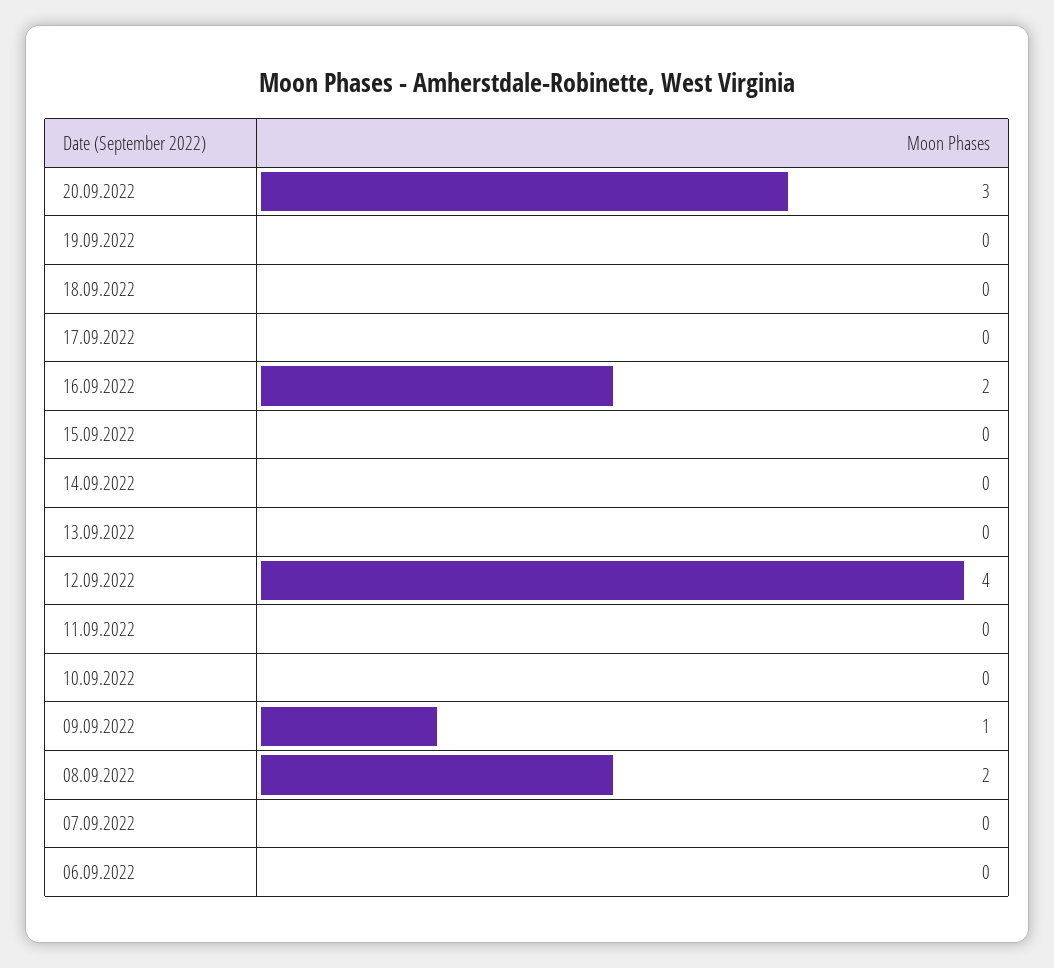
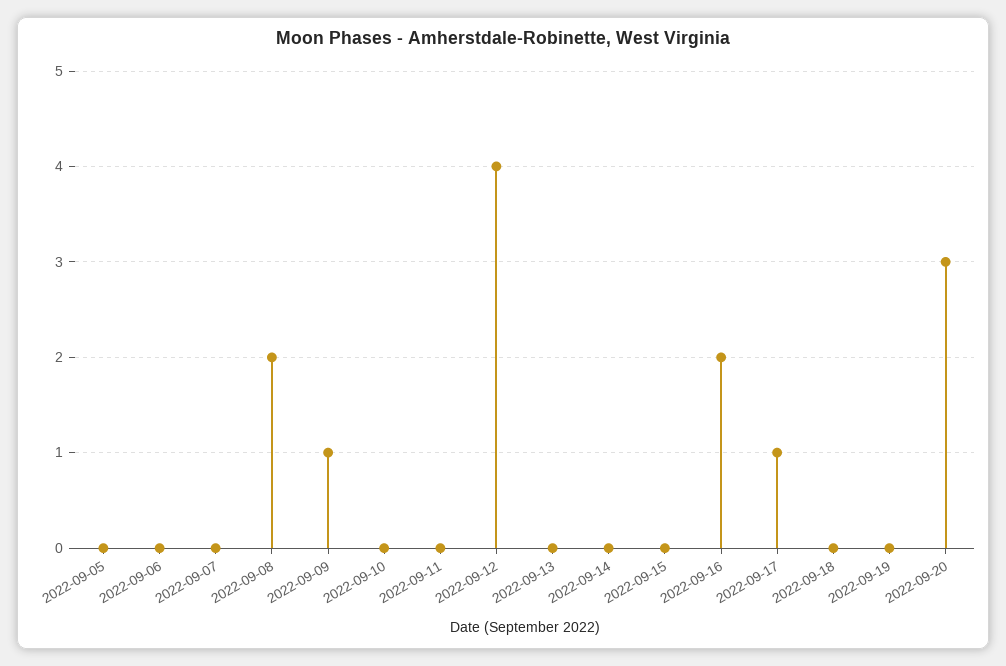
  {
    "20.09.2022": 3,
    "19.09.2022": 0,
    "18.09.2022": 0,
-   "17.09.2022": 0,
+   "17.09.2022": 1,
    "16.09.2022": 2,
    "15.09.2022": 0,
    "14.09.2022": 0,
    "13.09.2022": 0,
    "12.09.2022": 4,
    "11.09.2022": 0,
    "10.09.2022": 0,
    "09.09.2022": 1,
    "08.09.2022": 2,
    "07.09.2022": 0,
-   "06.09.2022": 0
+   "06.09.2022": 0,
+   "2022-09-05": 0
  }

